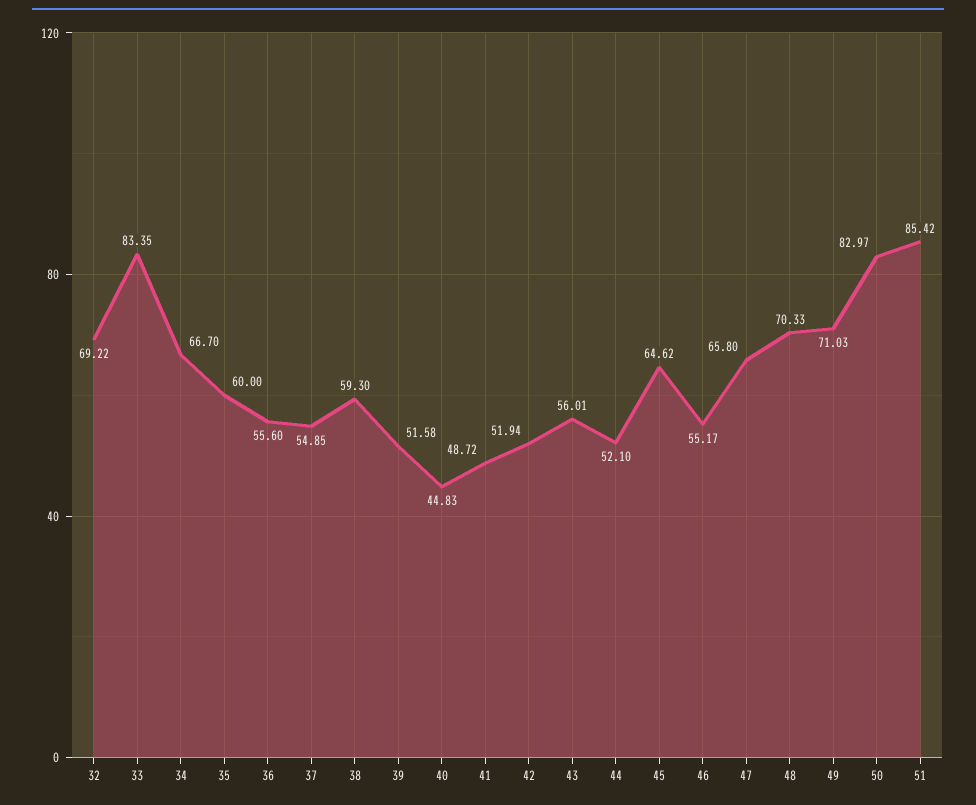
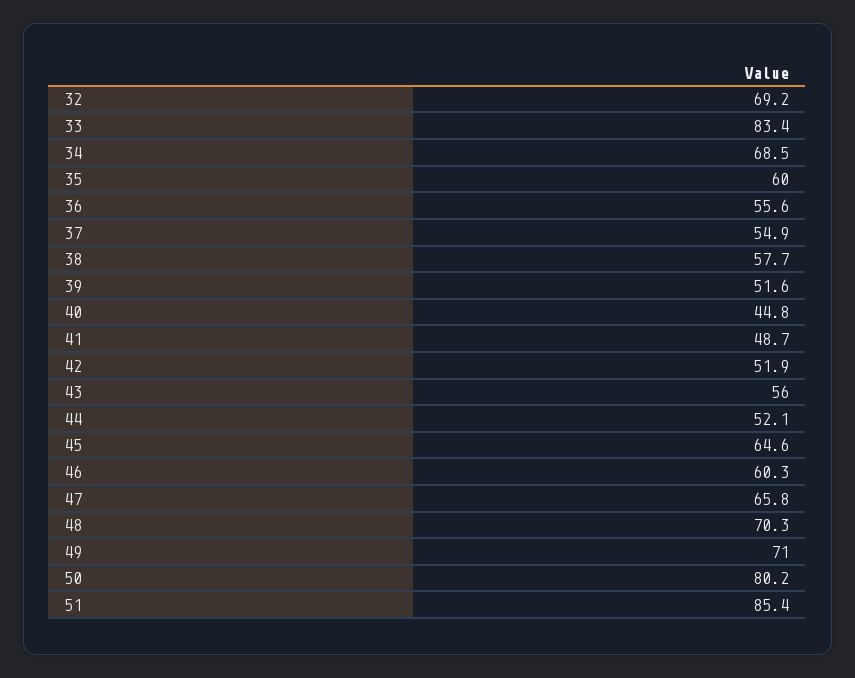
  {
    "32": 69.22,
    "33": 83.35,
-   "34": 66.7,
+   "34": 68.5,
    "35": 60,
    "36": 55.6,
    "37": 54.85,
-   "38": 59.3,
+   "38": 57.7,
    "39": 51.58,
    "40": 44.83,
    "41": 48.72,
    "42": 51.94,
    "43": 56.01,
    "44": 52.1,
    "45": 64.62,
-   "46": 55.17,
+   "46": 60.3,
    "47": 65.8,
    "48": 70.33,
    "49": 71.03,
-   "50": 82.97,
+   "50": 80.2,
    "51": 85.42
  }

